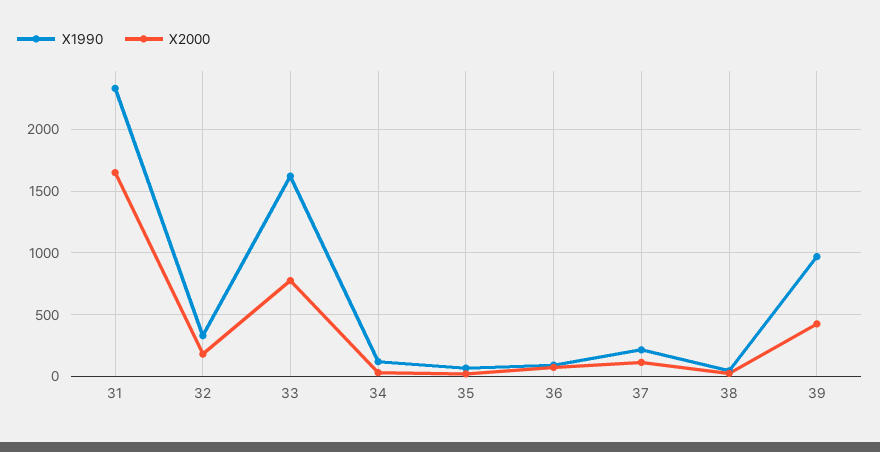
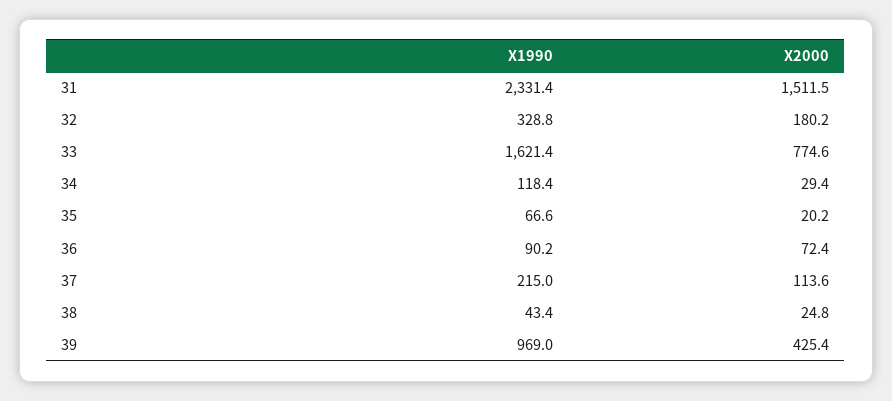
  {
    "X1990": {
      "31": 2331.4,
      "32": 328.8,
      "33": 1621.4,
      "34": 118.4,
      "35": 66.6,
      "36": 90.2,
      "37": 215,
      "38": 43.4,
      "39": 969
    },
    "X2000": {
-     "31": 1650,
+     "31": 1511.5,
      "32": 180.2,
      "33": 774.6,
      "34": 29.4,
      "35": 20.2,
      "36": 72.4,
      "37": 113.6,
      "38": 24.8,
      "39": 425.4
    }
  }

